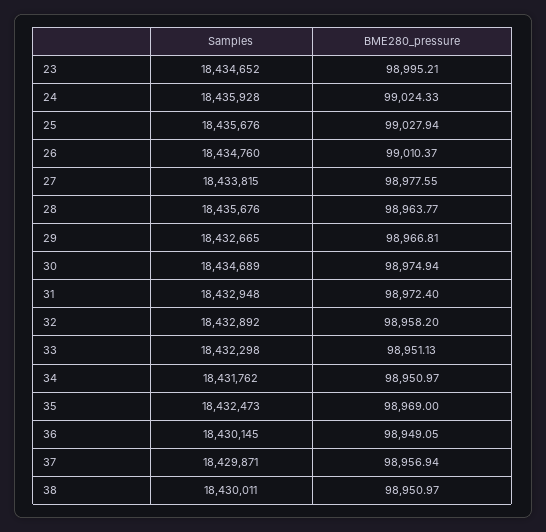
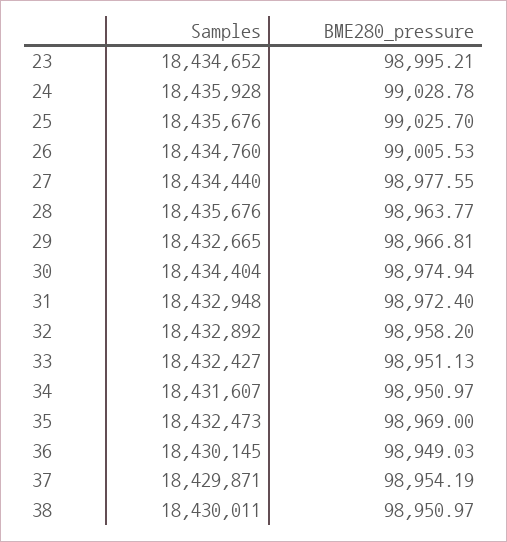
  {
    "Samples": {
      "23": 18434652,
      "24": 18435928,
      "25": 18435676,
      "26": 18434760,
-     "27": 18433815,
+     "27": 18434440,
      "28": 18435676,
      "29": 18432665,
-     "30": 18434689,
+     "30": 18434404,
      "31": 18432948,
      "32": 18432892,
-     "33": 18432298,
+     "33": 18432427,
-     "34": 18431762,
+     "34": 18431607,
      "35": 18432473,
      "36": 18430145,
      "37": 18429871,
      "38": 18430011
    },
    "BME280_pressure": {
      "23": 98995.21,
-     "24": 99024.33,
+     "24": 99028.78,
-     "25": 99027.94,
+     "25": 99025.7,
-     "26": 99010.37,
+     "26": 99005.53,
      "27": 98977.55,
      "28": 98963.77,
      "29": 98966.81,
      "30": 98974.94,
      "31": 98972.4,
      "32": 98958.2,
      "33": 98951.13,
      "34": 98950.97,
      "35": 98969,
-     "36": 98949.05,
+     "36": 98949.03,
-     "37": 98956.94,
+     "37": 98954.19,
      "38": 98950.97
    }
  }

